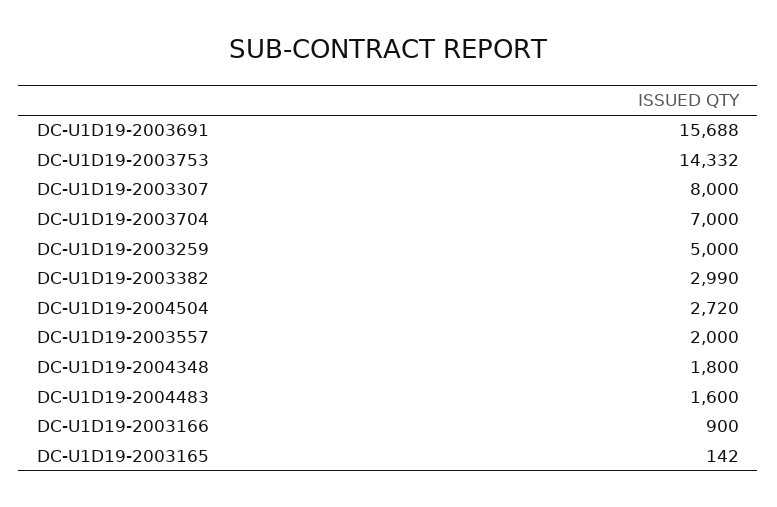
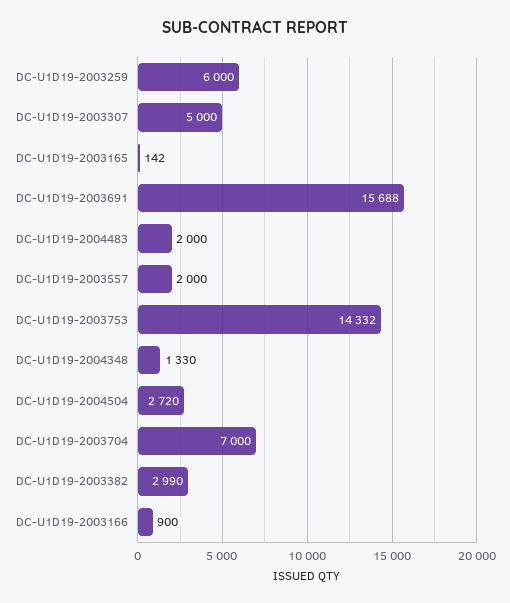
  {
    "DC-U1D19-2003691": 15688,
    "DC-U1D19-2003753": 14332,
-   "DC-U1D19-2003307": 8000,
+   "DC-U1D19-2003307": 5000,
    "DC-U1D19-2003704": 7000,
-   "DC-U1D19-2003259": 5000,
+   "DC-U1D19-2003259": 6000,
    "DC-U1D19-2003382": 2990,
    "DC-U1D19-2004504": 2720,
    "DC-U1D19-2003557": 2000,
-   "DC-U1D19-2004348": 1800,
+   "DC-U1D19-2004348": 1330,
-   "DC-U1D19-2004483": 1600,
+   "DC-U1D19-2004483": 2000,
    "DC-U1D19-2003166": 900,
    "DC-U1D19-2003165": 142
  }

